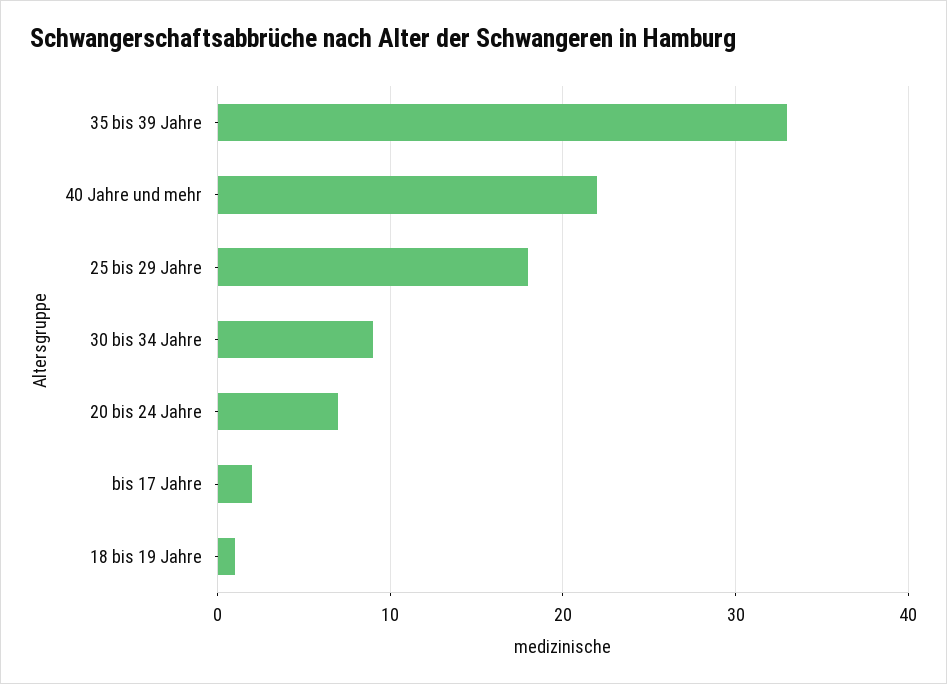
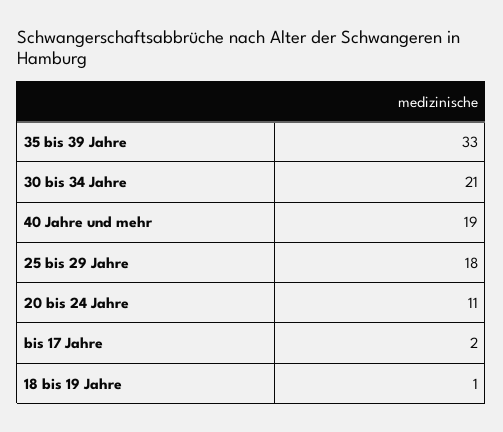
  {
    "35 bis 39 Jahre": 33,
-   "40 Jahre und mehr": 22,
+   "40 Jahre und mehr": 19,
    "25 bis 29 Jahre": 18,
-   "30 bis 34 Jahre": 9,
+   "30 bis 34 Jahre": 21,
-   "20 bis 24 Jahre": 7,
+   "20 bis 24 Jahre": 11,
    "bis 17 Jahre": 2,
    "18 bis 19 Jahre": 1
  }

